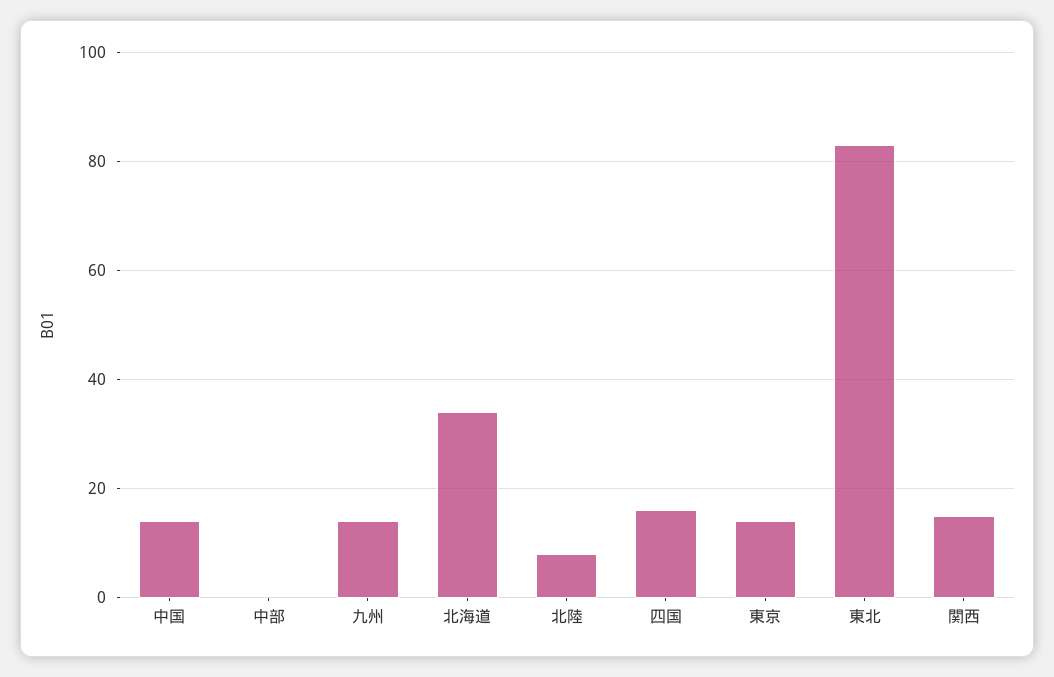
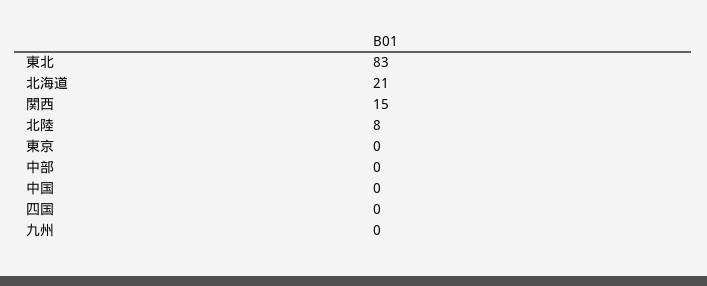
  {
-   "中国": 15,
+   "中国": 0,
    "中部": 0,
-   "九州": 15,
+   "九州": 0,
-   "北海道": 35,
+   "北海道": 21,
    "北陸": 8,
-   "四国": 15,
+   "四国": 0,
-   "東京": 15,
+   "東京": 0,
    "東北": 83,
    "関西": 15
  }

